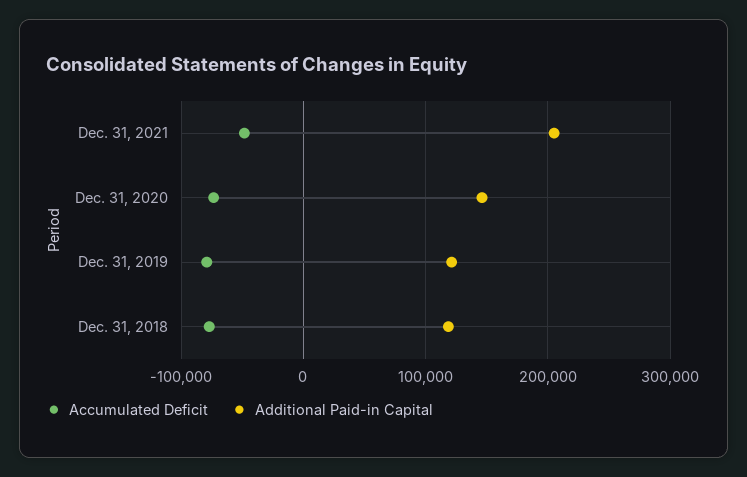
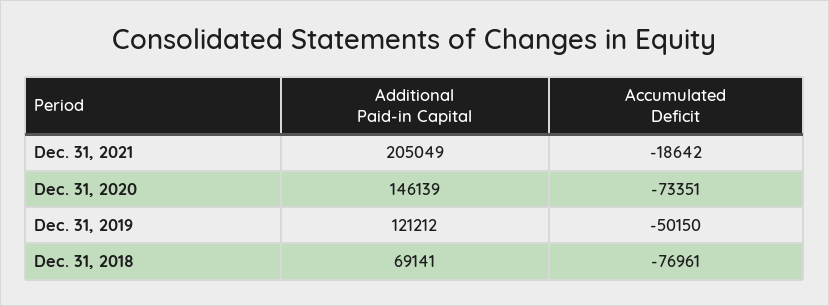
  {
    "Accumulated Deficit": {
-     "Dec. 31, 2021": -50000,
+     "Dec. 31, 2021": -18642,
      "Dec. 31, 2020": -73351,
-     "Dec. 31, 2019": -80000,
+     "Dec. 31, 2019": -50150,
      "Dec. 31, 2018": -76961
    },
    "Additional Paid-in Capital": {
      "Dec. 31, 2021": 205049,
      "Dec. 31, 2020": 146139,
      "Dec. 31, 2019": 121212,
-     "Dec. 31, 2018": 120000
+     "Dec. 31, 2018": 69141
    }
  }

